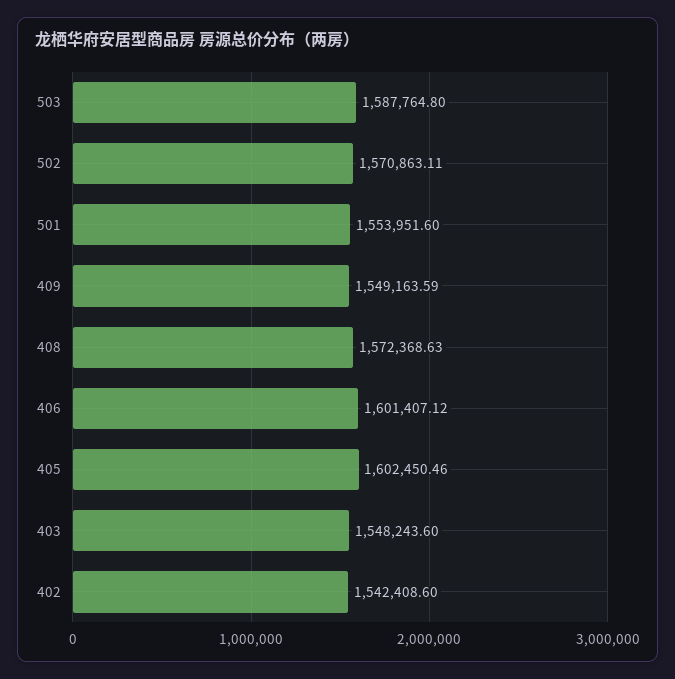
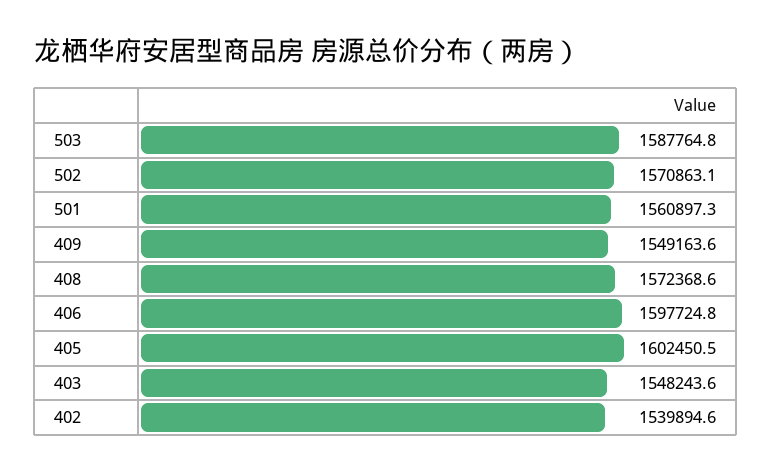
  {
    "503": 1587764.8,
    "502": 1570863.11,
-   "501": 1553951.6,
+   "501": 1560897.3,
    "409": 1549163.59,
    "408": 1572368.63,
-   "406": 1601407.12,
+   "406": 1597724.8,
    "405": 1602450.46,
    "403": 1548243.6,
-   "402": 1542408.6
+   "402": 1539894.6
  }

